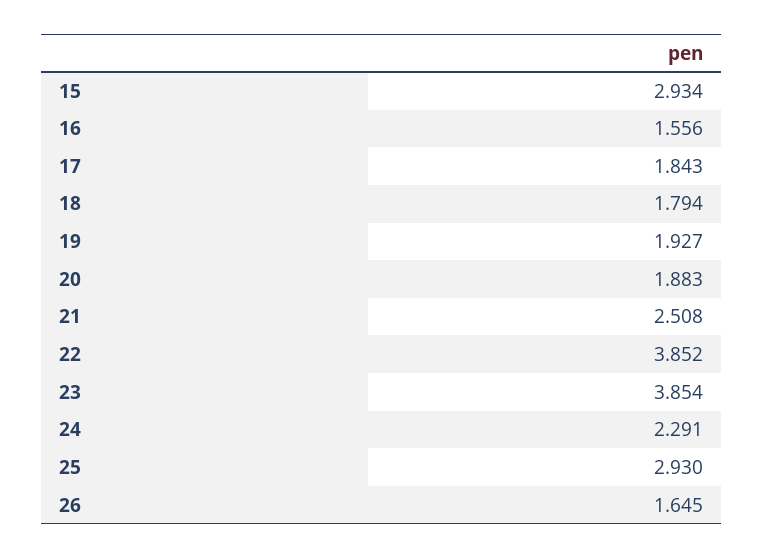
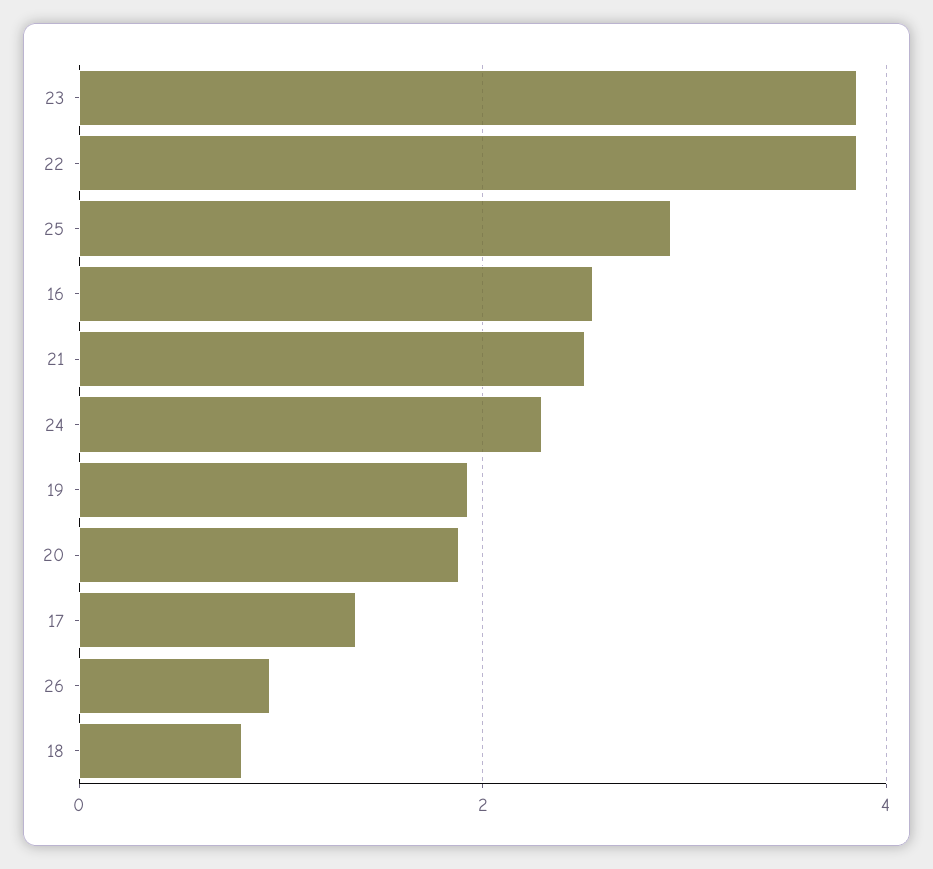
  {
-   "15": 2.934,
-   "16": 1.556,
+   "16": 2.6,
-   "17": 1.843,
+   "17": 1.4,
-   "18": 1.794,
+   "18": 0.8,
    "19": 1.927,
    "20": 1.883,
    "21": 2.508,
    "22": 3.852,
    "23": 3.854,
    "24": 2.291,
    "25": 2.93,
-   "26": 1.645
+   "26": 1
  }

